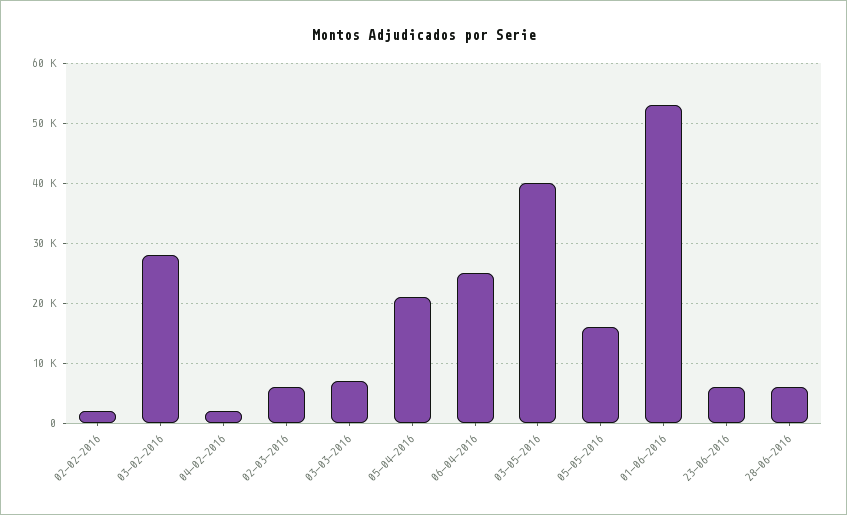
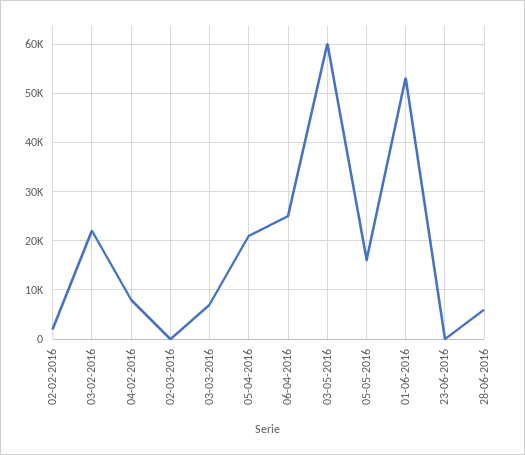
  {
    "02-02-2016": 2000,
-   "03-02-2016": 28000,
+   "03-02-2016": 22000,
-   "04-02-2016": 2000,
+   "04-02-2016": 8000,
-   "02-03-2016": 6000,
+   "02-03-2016": 0,
    "03-03-2016": 8000,
    "05-04-2016": 22000,
    "06-04-2016": 26000,
-   "03-05-2016": 40000,
+   "03-05-2016": 60000,
    "05-05-2016": 16000,
    "01-06-2016": 54000,
-   "23-06-2016": 6000,
+   "23-06-2016": 0,
    "28-06-2016": 6000
  }

